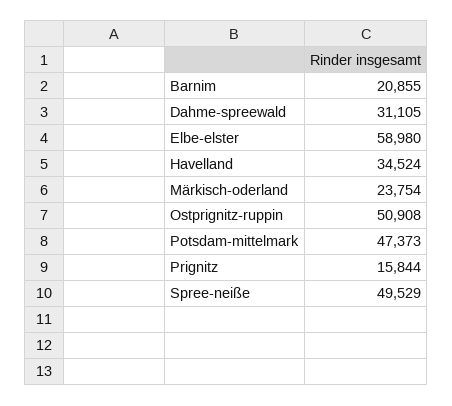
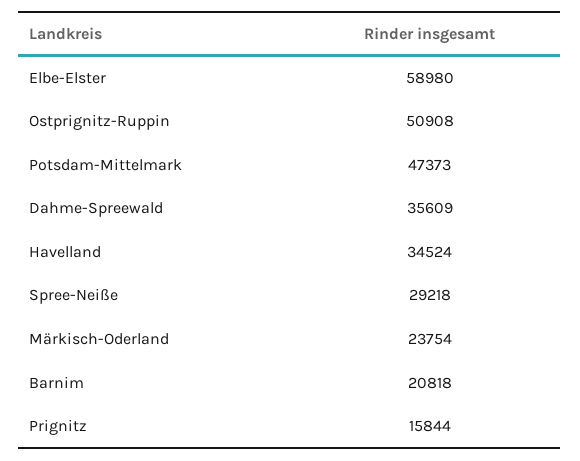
  {
-   "Barnim": 20855,
+   "Barnim": 20818,
-   "Dahme-spreewald": 31105,
+   "Dahme-spreewald": 35609,
    "Elbe-elster": 58980,
    "Havelland": 34524,
    "Märkisch-oderland": 23754,
    "Ostprignitz-ruppin": 50908,
    "Potsdam-mittelmark": 47373,
    "Prignitz": 15844,
-   "Spree-neiße": 49529
+   "Spree-neiße": 29218
  }

